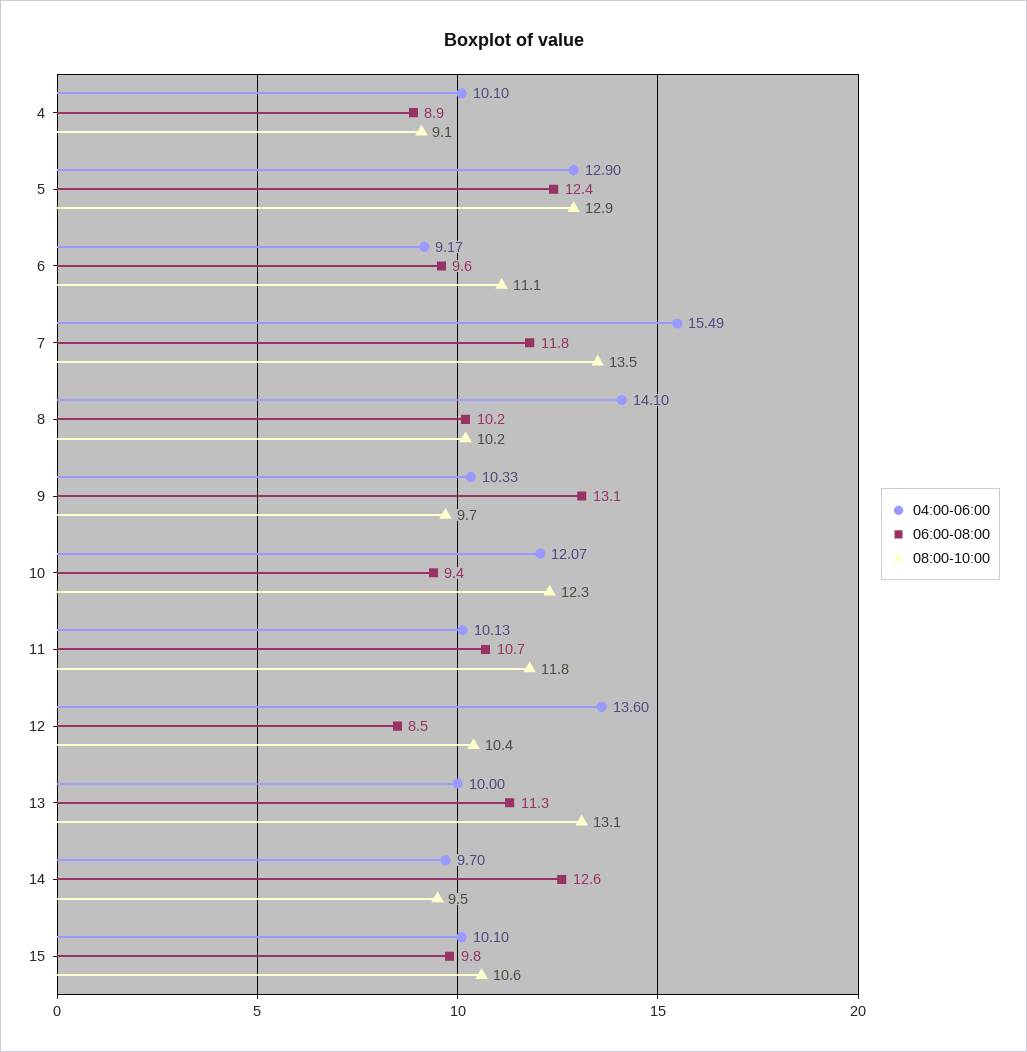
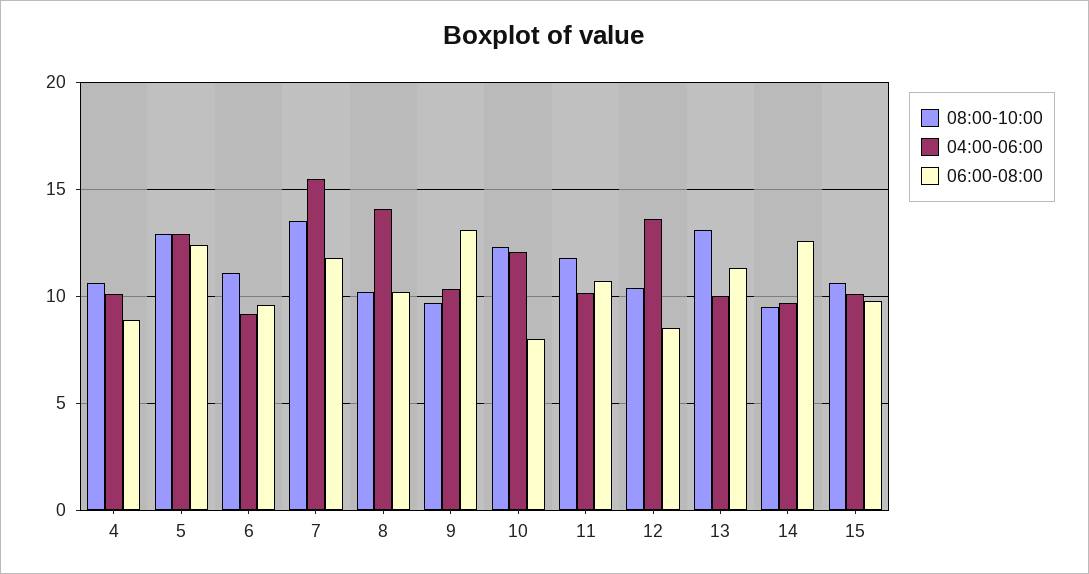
  {
    "04:00-06:00": {
      "4": 10.1,
      "5": 12.9,
      "6": 9.17,
      "7": 15.49,
      "8": 14.1,
      "9": 10.33,
      "10": 12.07,
      "11": 10.13,
      "12": 13.6,
      "13": 10,
      "14": 9.7,
      "15": 10.1
    },
    "06:00-08:00": {
      "4": 8.9,
      "5": 12.4,
      "6": 9.6,
      "7": 11.8,
      "8": 10.2,
      "9": 13.1,
-     "10": 9.4,
+     "10": 8,
      "11": 10.7,
      "12": 8.5,
      "13": 11.3,
      "14": 12.6,
      "15": 9.8
    },
    "08:00-10:00": {
-     "4": 9.1,
+     "4": 10.5,
      "5": 12.9,
      "6": 11.1,
      "7": 13.5,
      "8": 10.2,
      "9": 9.7,
      "10": 12.3,
      "11": 11.8,
      "12": 10.4,
      "13": 13.1,
      "14": 9.5,
      "15": 10.6
    }
  }

